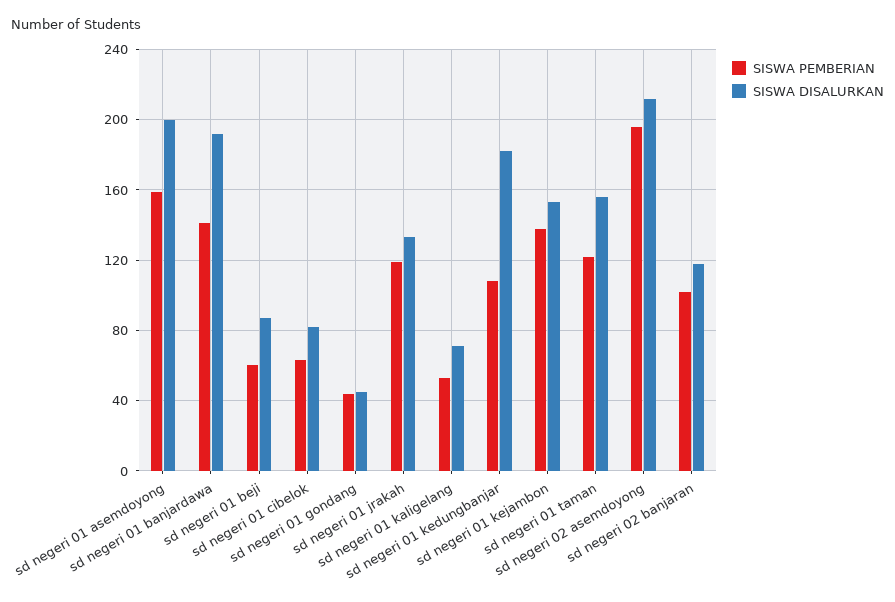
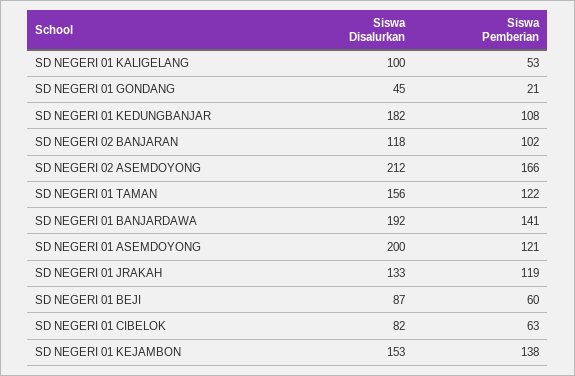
  {
    "SISWA PEMBERIAN": {
-     "sd negeri 01 asemdoyong": 160,
+     "sd negeri 01 asemdoyong": 121,
      "sd negeri 01 banjardawa": 141,
      "sd negeri 01 beji": 60,
      "sd negeri 01 cibelok": 63,
-     "sd negeri 01 gondang": 45,
+     "sd negeri 01 gondang": 21,
      "sd negeri 01 jrakah": 119,
      "sd negeri 01 kaligelang": 53,
      "sd negeri 01 kedungbanjar": 108,
      "sd negeri 01 kejambon": 138,
      "sd negeri 01 taman": 122,
-     "sd negeri 02 asemdoyong": 195,
+     "sd negeri 02 asemdoyong": 166,
      "sd negeri 02 banjaran": 102
    },
    "SISWA DISALURKAN": {
      "sd negeri 01 asemdoyong": 200,
      "sd negeri 01 banjardawa": 192,
      "sd negeri 01 beji": 87,
      "sd negeri 01 cibelok": 82,
      "sd negeri 01 gondang": 45,
      "sd negeri 01 jrakah": 133,
-     "sd negeri 01 kaligelang": 70,
+     "sd negeri 01 kaligelang": 100,
      "sd negeri 01 kedungbanjar": 182,
      "sd negeri 01 kejambon": 153,
      "sd negeri 01 taman": 156,
      "sd negeri 02 asemdoyong": 212,
      "sd negeri 02 banjaran": 118
    }
  }

